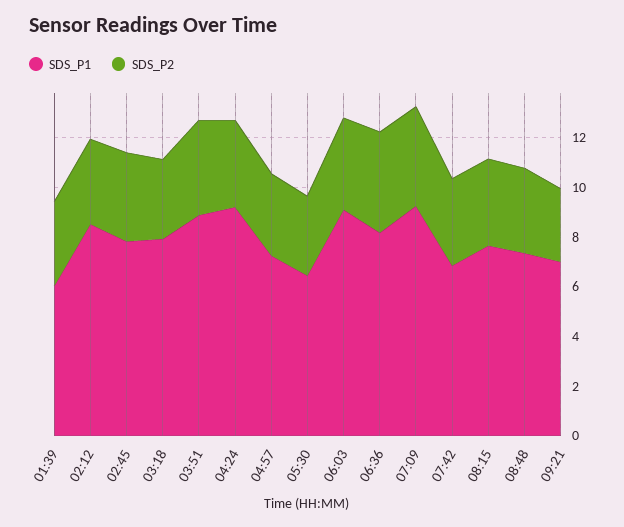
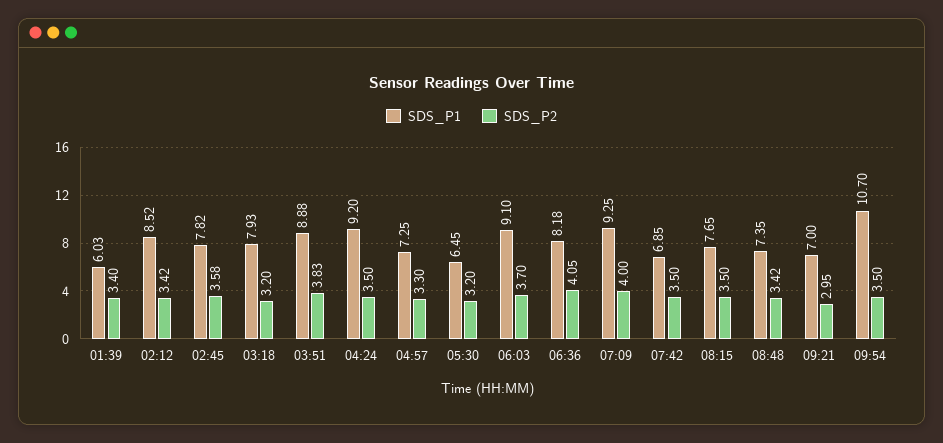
  {
    "SDS_P1": {
      "01:39": 6.03,
      "02:12": 8.52,
      "02:45": 7.82,
      "03:18": 7.93,
      "03:51": 8.88,
      "04:24": 9.2,
      "04:57": 7.25,
      "05:30": 6.45,
      "06:03": 9.1,
      "06:36": 8.18,
      "07:09": 9.25,
      "07:42": 6.85,
      "08:15": 7.65,
      "08:48": 7.35,
-     "09:21": 7
+     "09:21": 7,
+     "09:54": 10.7
    },
    "SDS_P2": {
      "01:39": 3.4,
      "02:12": 3.42,
      "02:45": 3.58,
      "03:18": 3.2,
      "03:51": 3.83,
      "04:24": 3.5,
      "04:57": 3.3,
      "05:30": 3.2,
      "06:03": 3.7,
      "06:36": 4.05,
      "07:09": 4,
      "07:42": 3.5,
      "08:15": 3.5,
      "08:48": 3.42,
-     "09:21": 2.95
+     "09:21": 2.95,
+     "09:54": 3.5
    }
  }

